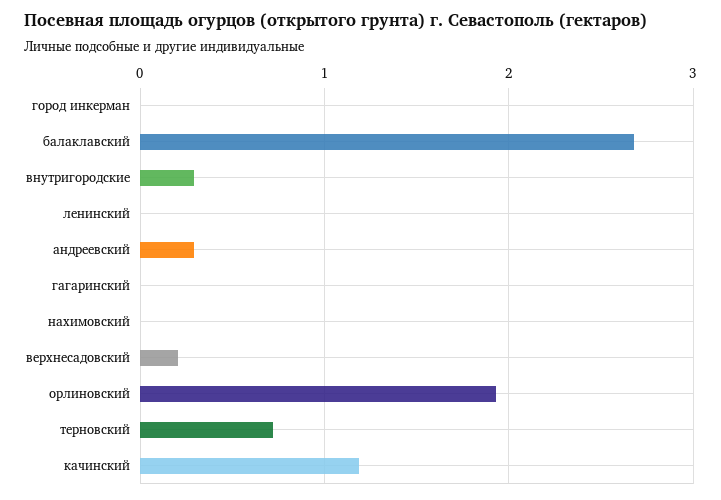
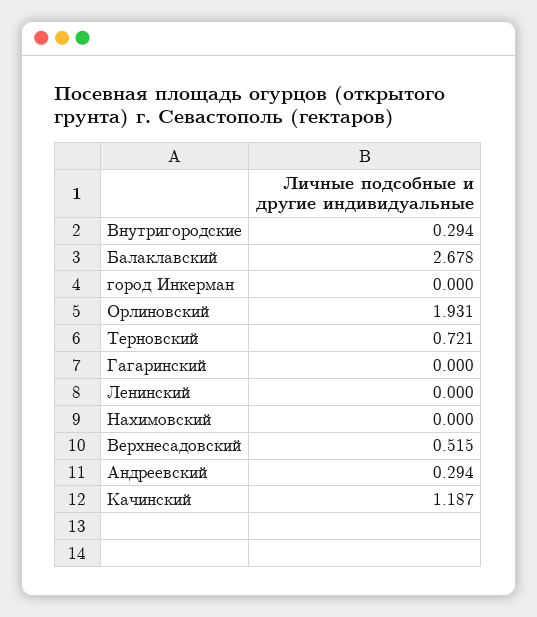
  {
    "город инкерман": 0,
    "балаклавский": 2.678,
    "внутригородские": 0.294,
    "ленинский": 0,
    "андреевский": 0.294,
    "гагаринский": 0,
    "нахимовский": 0,
-   "верхнесадовский": 0.2,
+   "верхнесадовский": 0.515,
    "орлиновский": 1.931,
    "терновский": 0.721,
    "качинский": 1.187
  }

